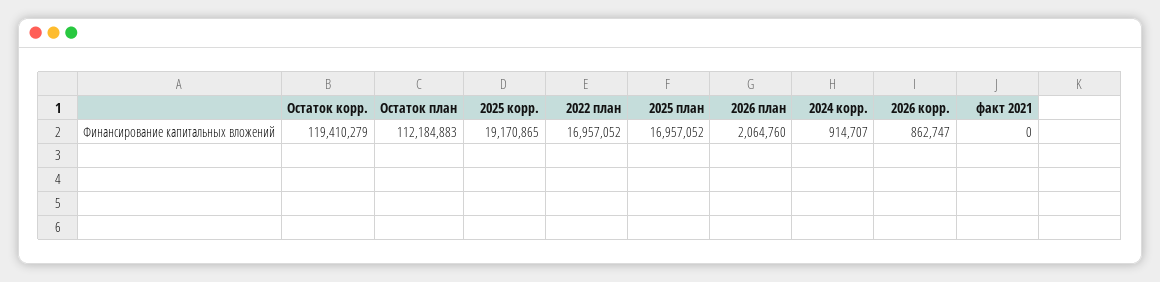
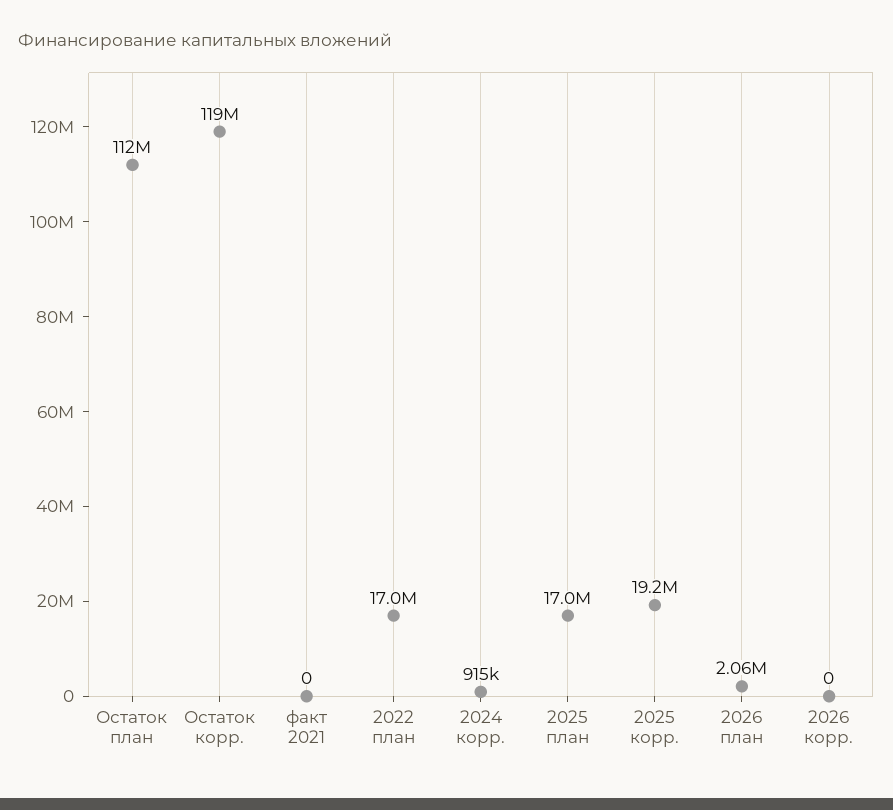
  {
    "Остаток корр.": 119410279,
    "Остаток план": 112184883,
    "2025 корр.": 19170865,
    "2022 план": 16957052,
    "2025 план": 16957052,
    "2026 план": 2064760,
    "2024 корр.": 914707,
-   "2026 корр.": 862747,
+   "2026 корр.": 0,
    "факт 2021": 0
  }

